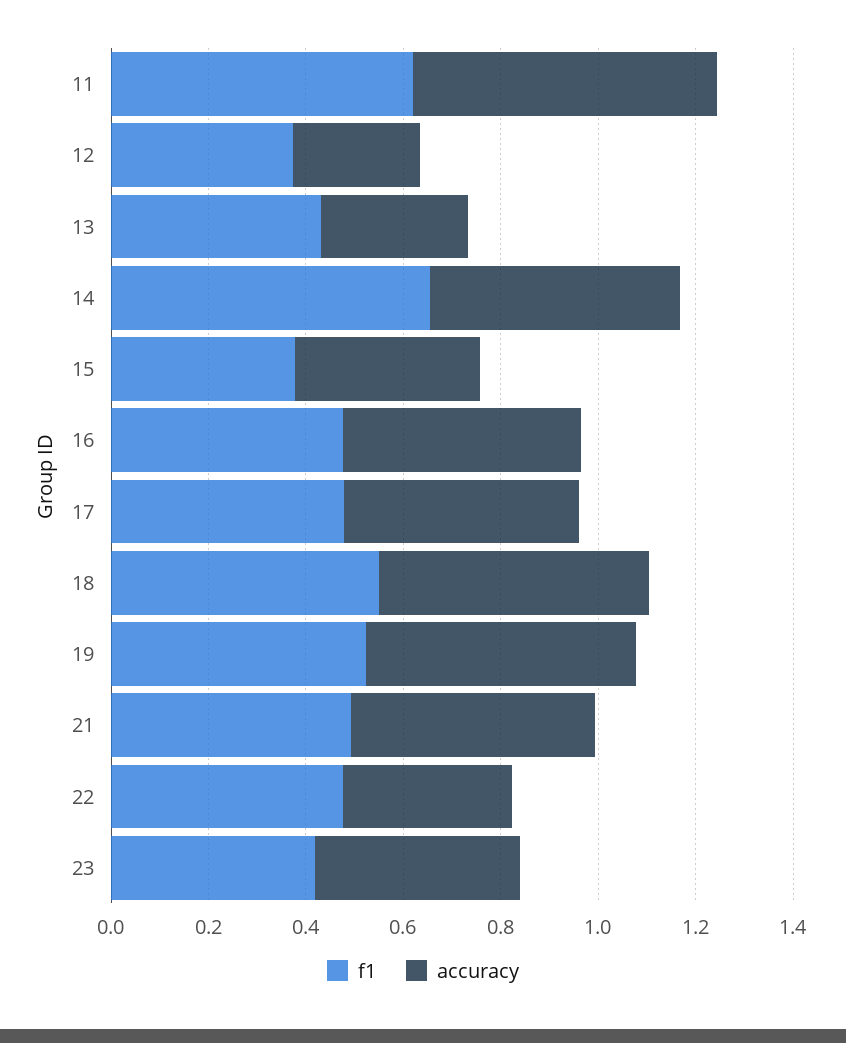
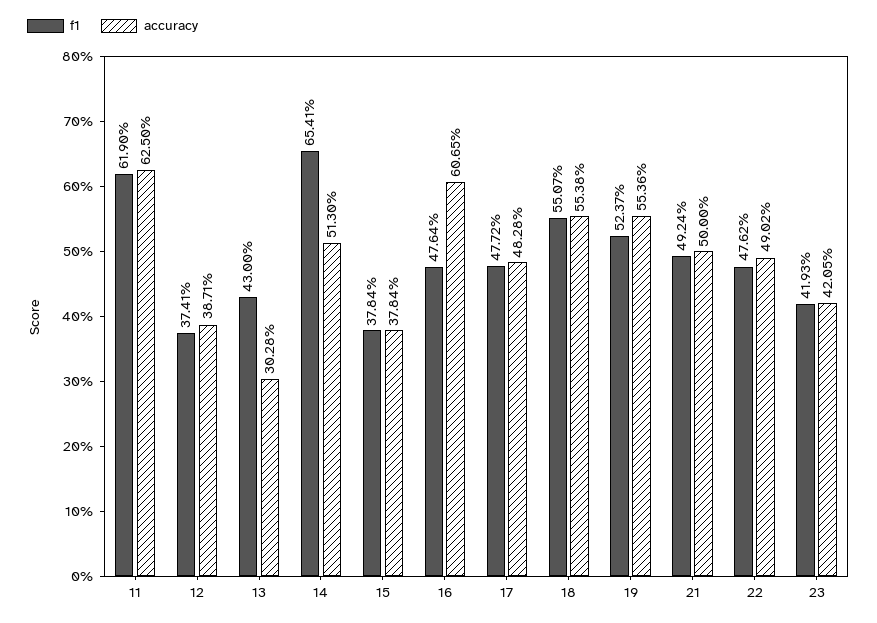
  {
    "f1": {
      "11": 0.619,
      "12": 0.3741,
      "13": 0.43,
      "14": 0.6541,
      "15": 0.3784,
      "16": 0.4764,
      "17": 0.4772,
      "18": 0.5507,
      "19": 0.5237,
      "21": 0.4924,
      "22": 0.4762,
      "23": 0.4193
    },
    "accuracy": {
      "11": 0.625,
-     "12": 0.25,
+     "12": 0.3871,
      "13": 0.3028,
      "14": 0.513,
      "15": 0.3784,
-     "16": 0.5,
+     "16": 0.6065,
      "17": 0.4828,
      "18": 0.5538,
      "19": 0.5536,
      "21": 0.5,
-     "22": 0.35,
+     "22": 0.4902,
      "23": 0.4205
    }
  }

